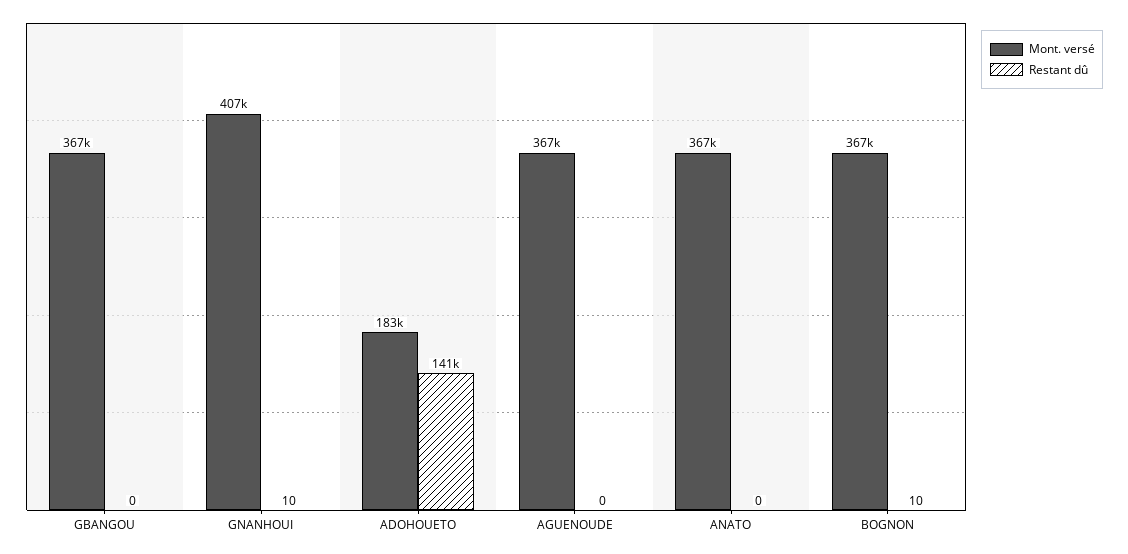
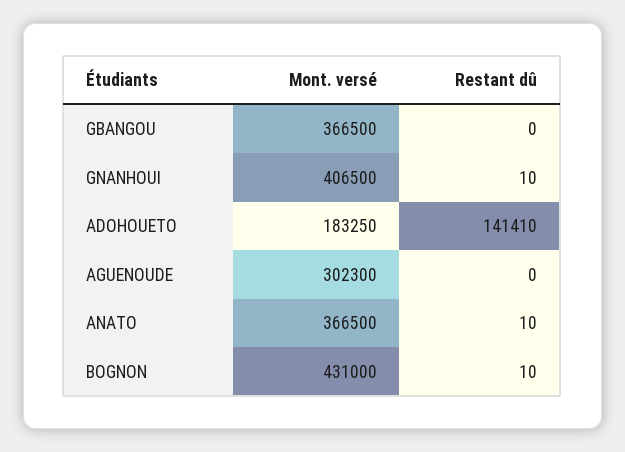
  {
    "Mont. versé": {
      "GBANGOU": 366500,
      "GNANHOUI": 406500,
      "ADOHOUETO": 183250,
-     "AGUENOUDE": 367000,
+     "AGUENOUDE": 302300,
      "ANATO": 366500,
-     "BOGNON": 367000
+     "BOGNON": 431000
    },
    "Restant dû": {
      "GBANGOU": 0,
      "GNANHOUI": 10,
      "ADOHOUETO": 141410,
      "AGUENOUDE": 0,
-     "ANATO": 0,
+     "ANATO": 10,
      "BOGNON": 10
    }
  }

